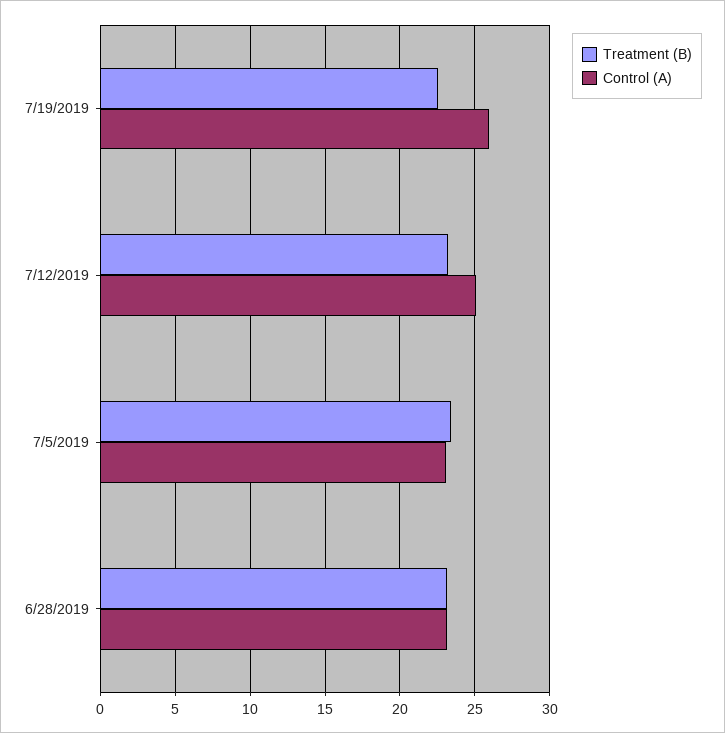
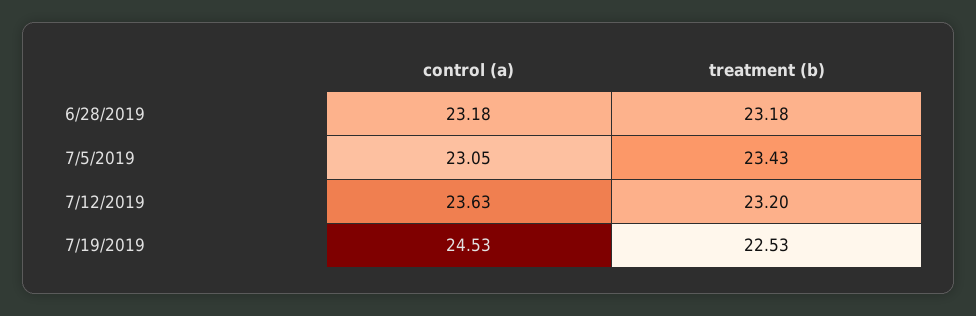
  {
    "Treatment (B)": {
      "7/19/2019": 22.53,
      "7/12/2019": 23.2,
      "7/5/2019": 23.43,
      "6/28/2019": 23.18
    },
    "Control (A)": {
-     "7/19/2019": 26,
+     "7/19/2019": 24.53,
-     "7/12/2019": 25,
+     "7/12/2019": 23.63,
      "7/5/2019": 23.05,
      "6/28/2019": 23.18
    }
  }

